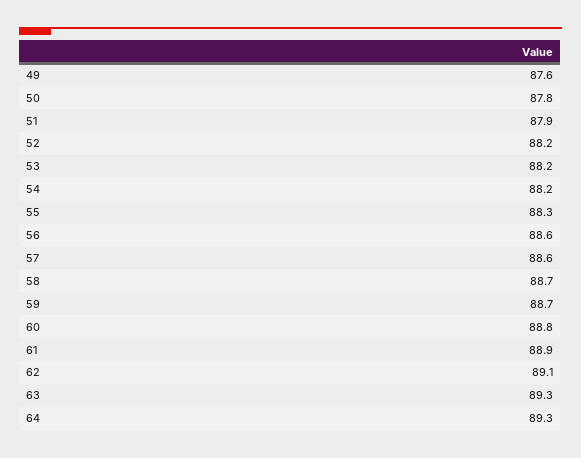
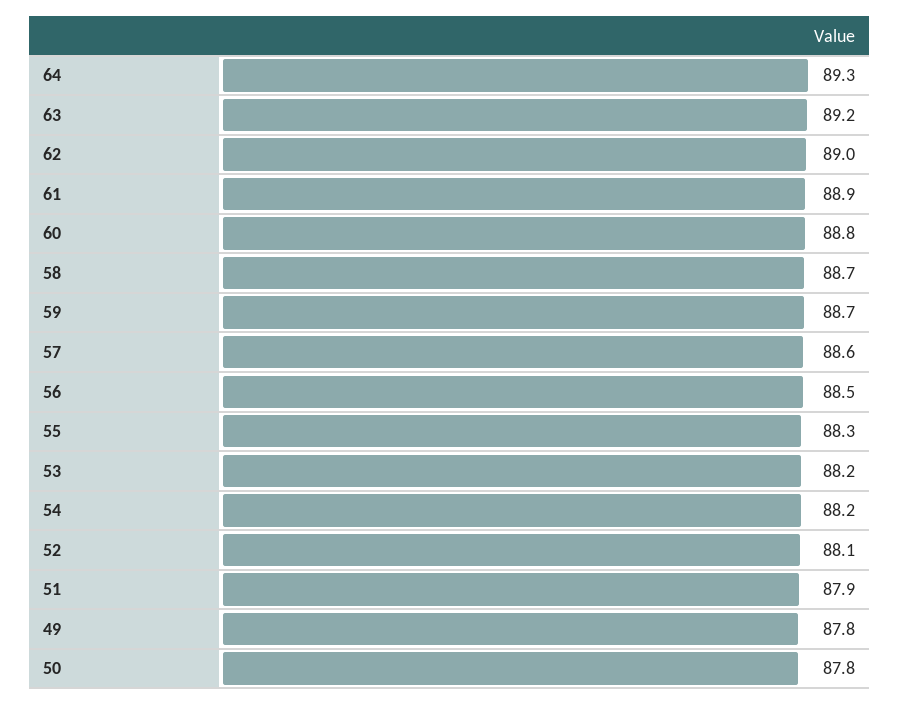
  {
-   "49": 87.6,
+   "49": 87.8,
    "50": 87.8,
    "51": 87.9,
-   "52": 88.2,
+   "52": 88.1,
    "53": 88.2,
    "54": 88.2,
    "55": 88.3,
-   "56": 88.6,
+   "56": 88.5,
    "57": 88.6,
    "58": 88.7,
    "59": 88.7,
    "60": 88.8,
    "61": 88.9,
-   "62": 89.1,
+   "62": 89,
-   "63": 89.3,
+   "63": 89.2,
    "64": 89.3
  }

